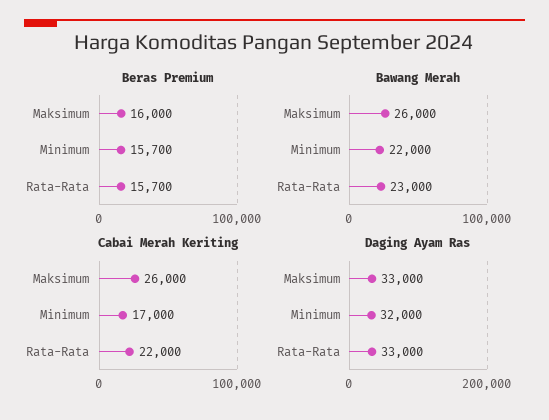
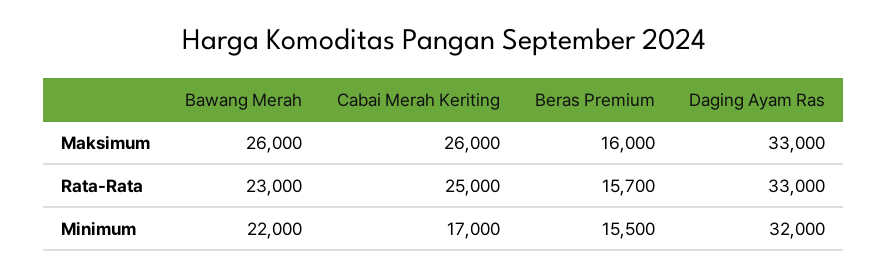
  {
    "Beras Premium": {
      "Maksimum": 16000,
-     "Minimum": 15700,
+     "Minimum": 15500,
      "Rata-Rata": 15700
    },
    "Bawang Merah": {
      "Maksimum": 26000,
      "Minimum": 22000,
      "Rata-Rata": 23000
    },
    "Cabai Merah Keriting": {
      "Maksimum": 26000,
      "Minimum": 17000,
-     "Rata-Rata": 22000
+     "Rata-Rata": 25000
    },
    "Daging Ayam Ras": {
      "Maksimum": 33000,
      "Minimum": 32000,
      "Rata-Rata": 33000
    }
  }

